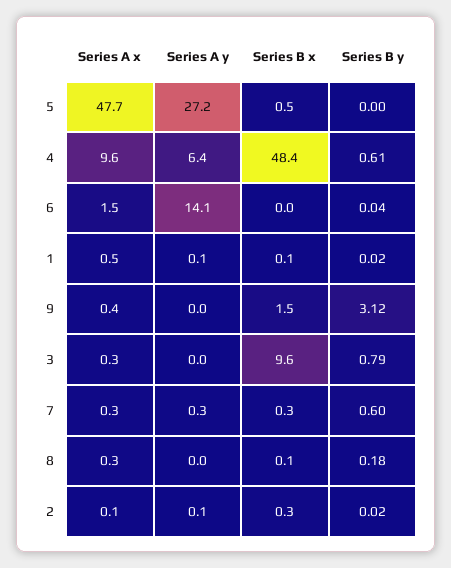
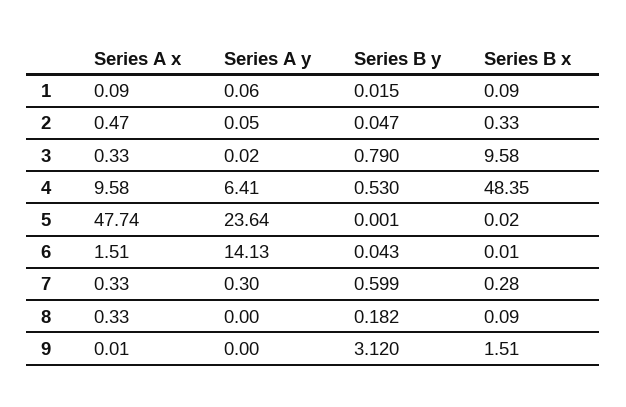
  {
    "Series A x": {
      "5": 47.74,
      "4": 9.58,
      "6": 1.51,
-     "1": 0.5,
+     "1": 0.09,
-     "9": 0.4,
+     "9": 0.01,
      "3": 0.33,
      "7": 0.33,
      "8": 0.33,
-     "2": 0.1
+     "2": 0.47
    },
    "Series A y": {
-     "5": 27.2,
+     "5": 23.64,
      "4": 6.41,
      "6": 14.13,
      "1": 0.06,
      "9": 0,
      "3": 0.02,
      "7": 0.3,
      "8": 0,
      "2": 0.05
    },
    "Series B x": {
-     "5": 0.5,
+     "5": 0.02,
      "4": 48.35,
      "6": 0.01,
      "1": 0.09,
      "9": 1.51,
      "3": 9.58,
      "7": 0.28,
      "8": 0.09,
      "2": 0.33
    },
    "Series B y": {
      "5": 0.001,
-     "4": 0.61,
+     "4": 0.53,
      "6": 0.043,
      "1": 0.015,
      "9": 3.12,
      "3": 0.79,
      "7": 0.599,
      "8": 0.182,
-     "2": 0.02
+     "2": 0.047
    }
  }

